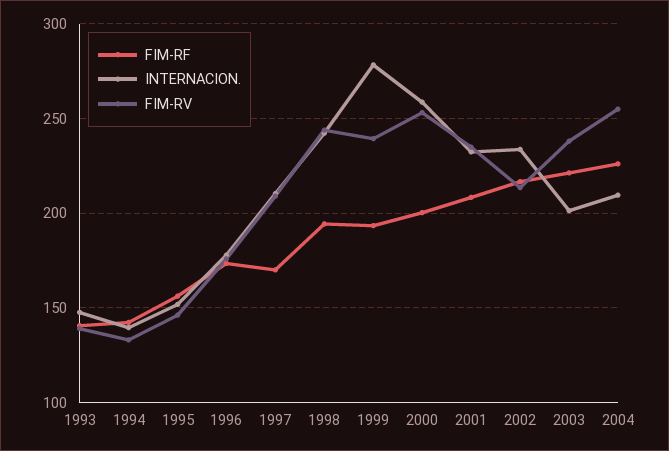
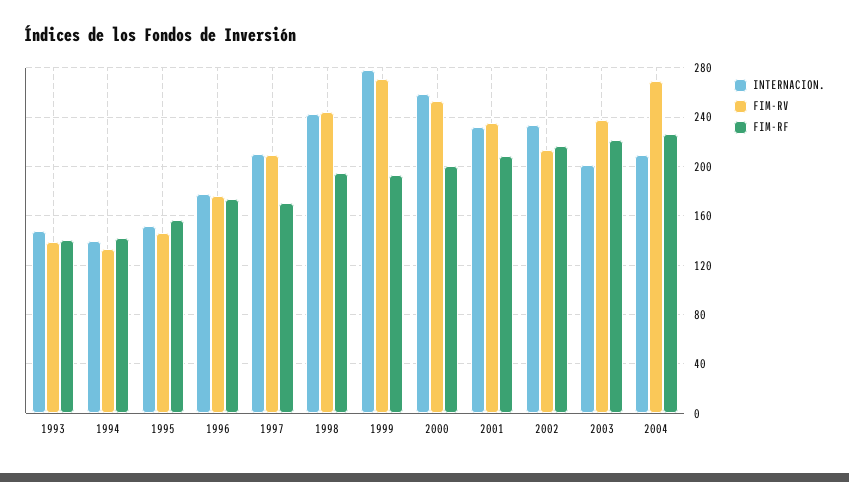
  {
    "FIM-RF": {
      "1993": 140,
      "1994": 140,
      "1995": 155,
      "1996": 175,
      "1997": 170,
      "1998": 195,
      "1999": 195,
      "2000": 200,
      "2001": 210,
      "2002": 215,
      "2003": 220,
      "2004": 225
    },
    "INTERNACION.": {
      "1993": 150,
      "1994": 140,
      "1995": 150,
      "1996": 180,
      "1997": 210,
      "1998": 240,
      "1999": 280,
      "2000": 260,
      "2001": 230,
      "2002": 235,
      "2003": 200,
      "2004": 210
    },
    "FIM-RV": {
      "1993": 140,
      "1994": 135,
      "1995": 145,
      "1996": 175,
      "1997": 210,
      "1998": 245,
-     "1999": 240,
+     "1999": 270,
      "2000": 255,
      "2001": 235,
      "2002": 215,
      "2003": 240,
-     "2004": 255
+     "2004": 270
    }
  }

